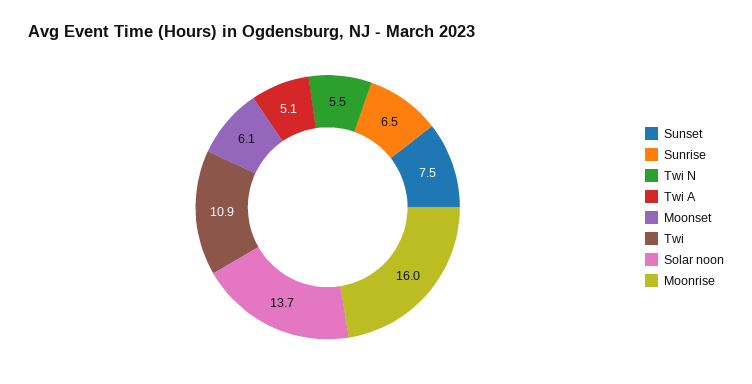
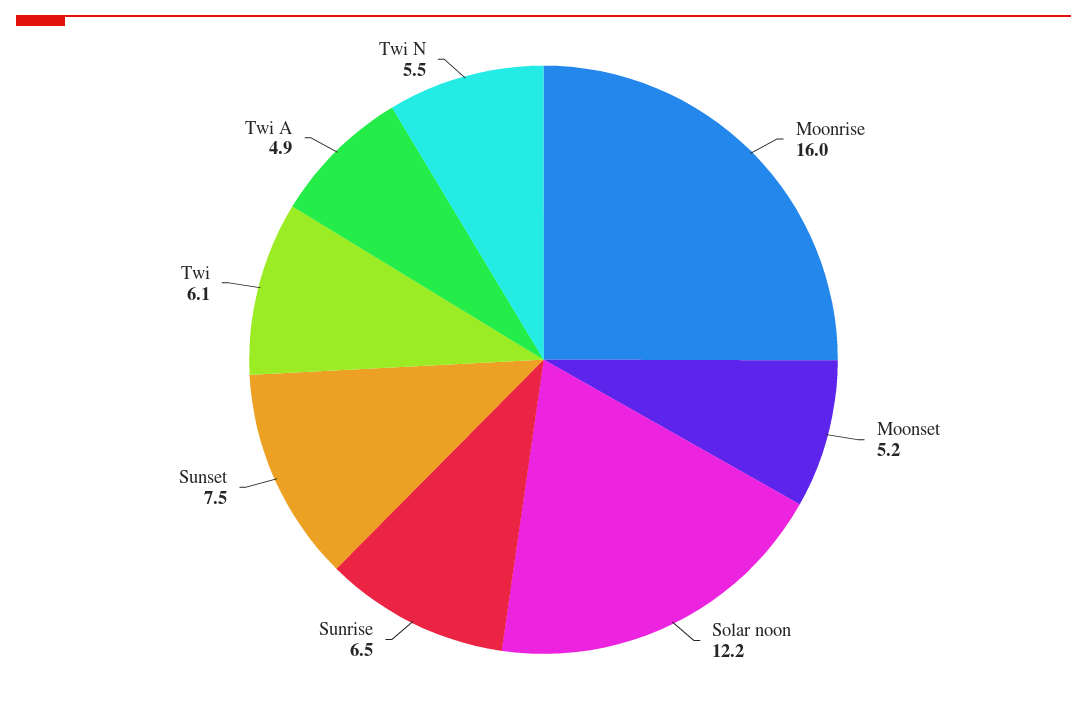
  {
    "Sunset": 7.5,
    "Sunrise": 6.5,
    "Twi N": 5.5,
-   "Twi A": 5.1,
+   "Twi A": 4.9,
-   "Moonset": 6.1,
+   "Moonset": 5.2,
-   "Twi": 10.9,
+   "Twi": 6.1,
-   "Solar noon": 13.7,
+   "Solar noon": 12.2,
    "Moonrise": 16
  }

